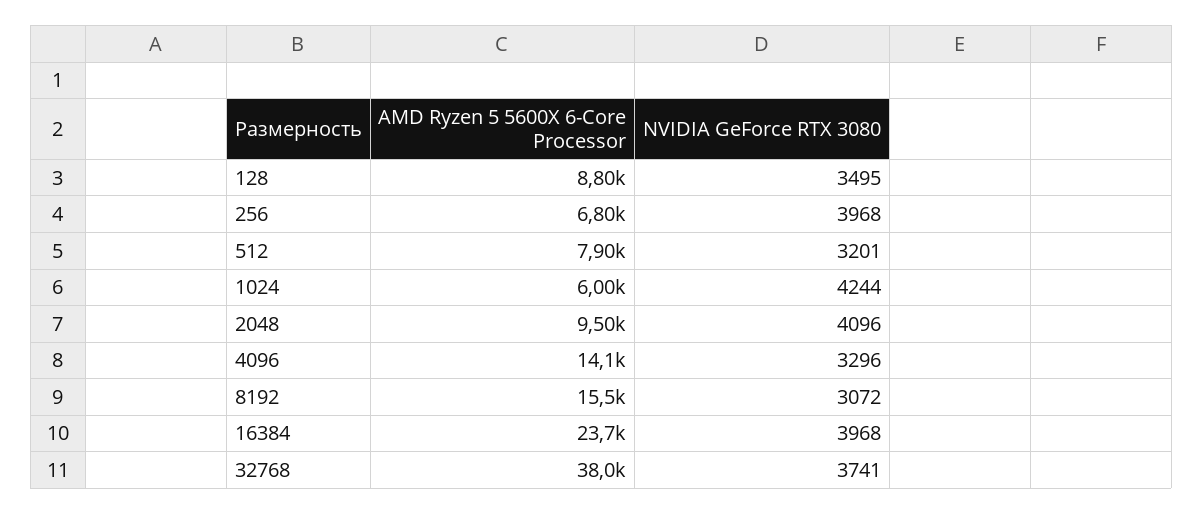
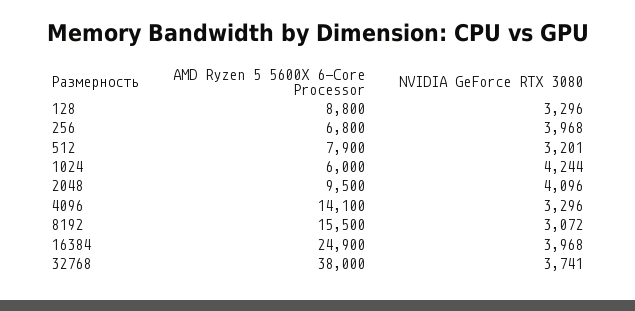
  {
    "AMD Ryzen 5 5600X 6-Core Processor": {
      "128": 8800,
      "256": 6800,
      "512": 7900,
      "1024": 6000,
      "2048": 9500,
      "4096": 14100,
      "8192": 15500,
-     "16384": 23700,
+     "16384": 24900,
      "32768": 38000
    },
    "NVIDIA GeForce RTX 3080": {
-     "128": 3495,
+     "128": 3296,
      "256": 3968,
      "512": 3201,
      "1024": 4244,
      "2048": 4096,
      "4096": 3296,
      "8192": 3072,
      "16384": 3968,
      "32768": 3741
    }
  }

